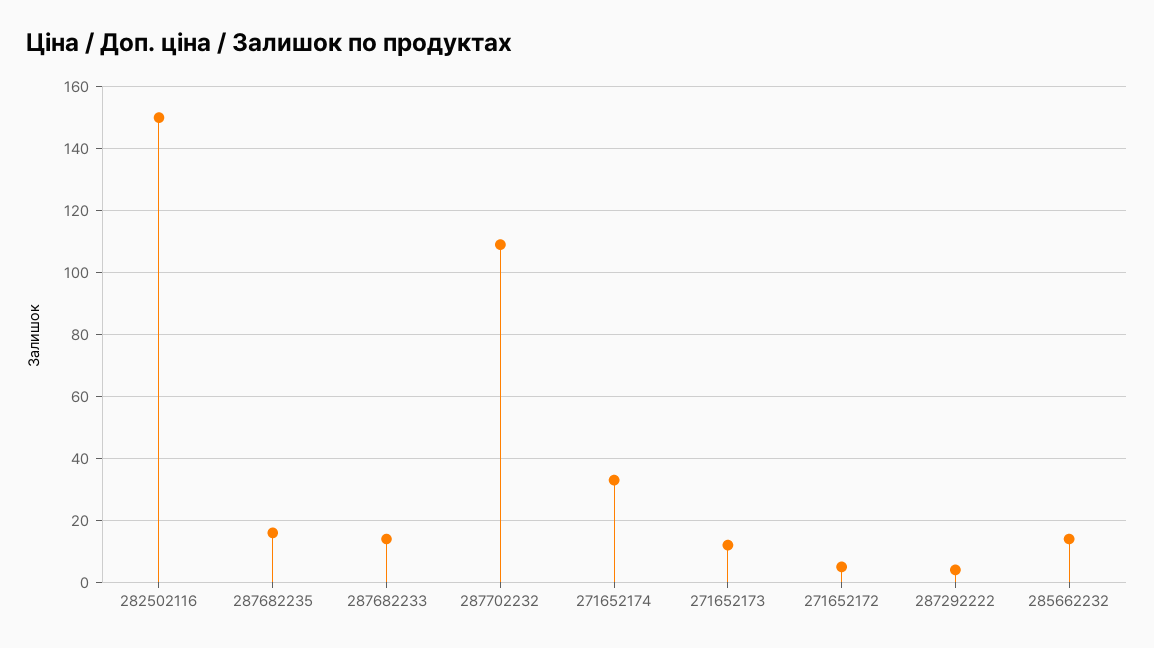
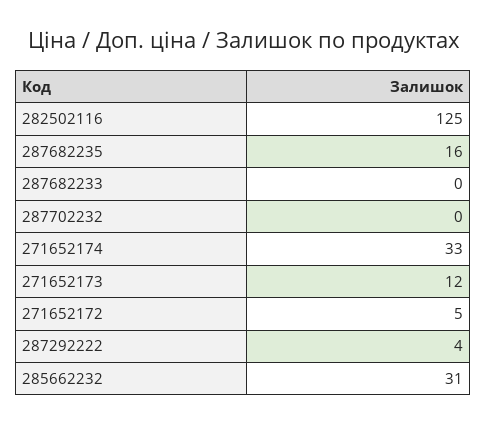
  {
-   "282502116": 150,
+   "282502116": 125,
    "287682235": 16,
-   "287682233": 15,
+   "287682233": 0,
-   "287702232": 110,
+   "287702232": 0,
    "271652174": 33,
    "271652173": 12,
    "271652172": 5,
    "287292222": 4,
-   "285662232": 15
+   "285662232": 31
  }

